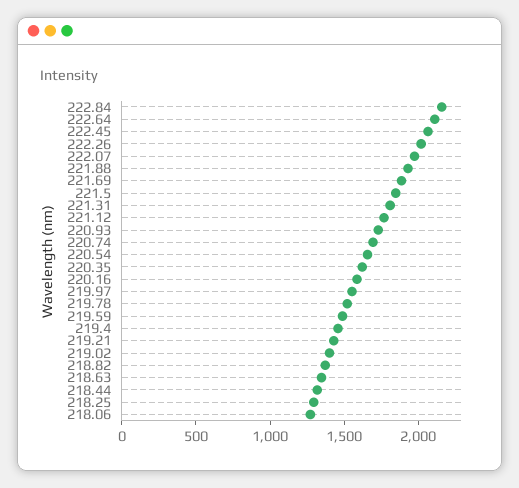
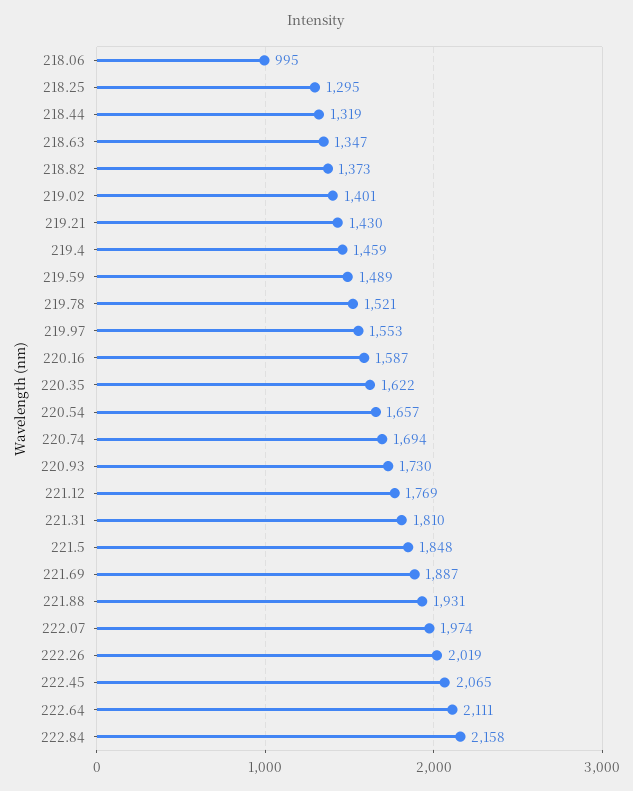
  {
    "222.84": 2158,
    "222.64": 2111,
    "222.45": 2065,
    "222.26": 2019,
    "222.07": 1974,
    "221.88": 1931,
    "221.69": 1887,
    "221.5": 1848,
    "221.31": 1810,
    "221.12": 1769,
    "220.93": 1730,
    "220.74": 1694,
    "220.54": 1657,
    "220.35": 1622,
    "220.16": 1587,
    "219.97": 1553,
    "219.78": 1521,
    "219.59": 1489,
    "219.4": 1459,
    "219.21": 1430,
    "219.02": 1401,
    "218.82": 1373,
    "218.63": 1347,
    "218.44": 1319,
    "218.25": 1295,
-   "218.06": 1300
+   "218.06": 995
  }

